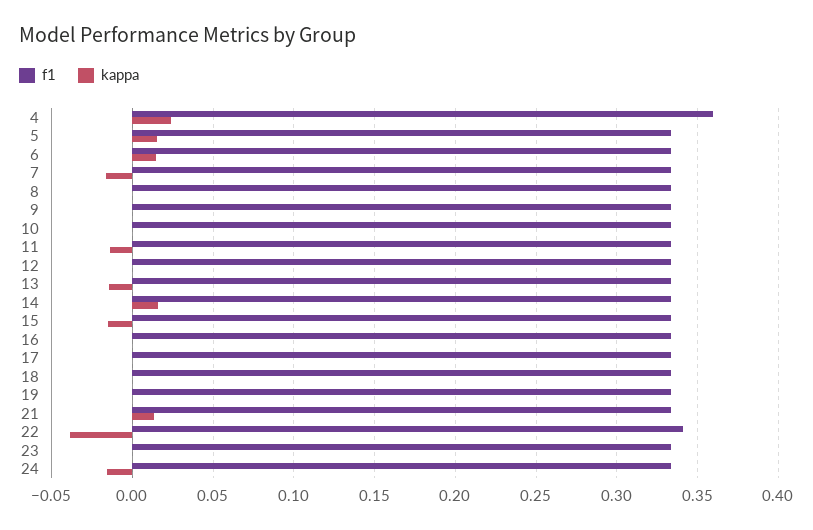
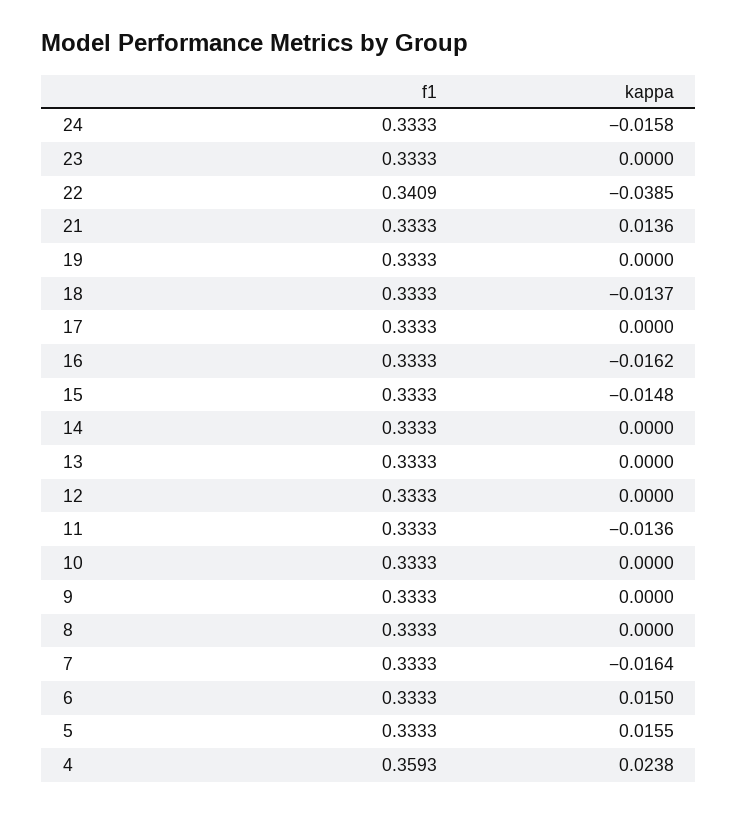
  {
    "f1": {
      "4": 0.3593,
      "5": 0.3333,
      "6": 0.3333,
      "7": 0.3333,
      "8": 0.3333,
      "9": 0.3333,
      "10": 0.3333,
      "11": 0.3333,
      "12": 0.3333,
      "13": 0.3333,
      "14": 0.3333,
      "15": 0.3333,
      "16": 0.3333,
      "17": 0.3333,
      "18": 0.3333,
      "19": 0.3333,
      "21": 0.3333,
      "22": 0.3409,
      "23": 0.3333,
      "24": 0.3333
    },
    "kappa": {
      "4": 0.0238,
      "5": 0.0155,
      "6": 0.015,
      "7": -0.0164,
      "8": 0,
      "9": 0,
      "10": 0,
      "11": -0.0136,
      "12": 0,
-     "13": -0.015,
+     "13": 0,
-     "14": 0.015,
+     "14": 0,
      "15": -0.0148,
-     "16": 0,
+     "16": -0.0162,
      "17": 0,
-     "18": 0,
+     "18": -0.0137,
      "19": 0,
      "21": 0.0136,
      "22": -0.0385,
      "23": 0,
      "24": -0.0158
    }
  }

